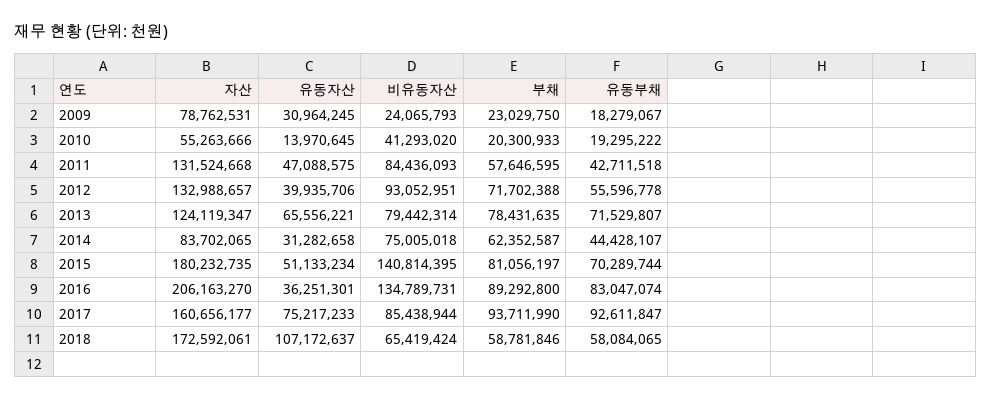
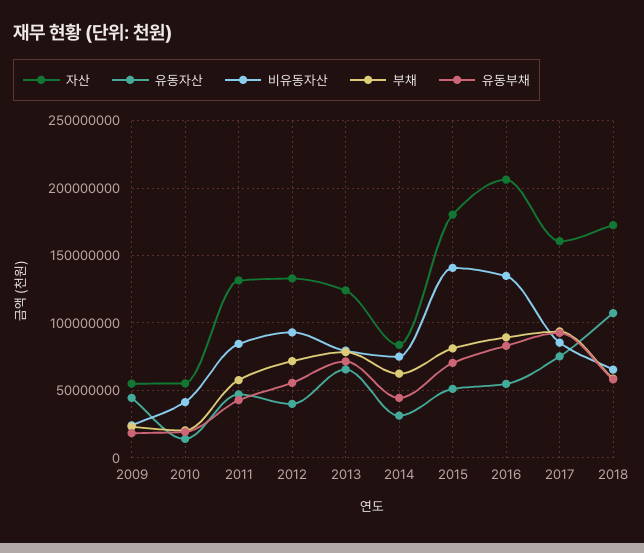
  {
    "자산": {
-     "2009": 78762531,
+     "2009": 55000000,
      "2010": 55263666,
      "2011": 131524668,
      "2012": 132988657,
      "2013": 124119347,
      "2014": 83702065,
      "2015": 180232735,
      "2016": 206163270,
      "2017": 160656177,
      "2018": 172592061
    },
    "유동자산": {
-     "2009": 30964245,
+     "2009": 45000000,
      "2010": 13970645,
      "2011": 47088575,
      "2012": 39935706,
      "2013": 65556221,
      "2014": 31282658,
      "2015": 51133234,
-     "2016": 36251301,
+     "2016": 55000000,
      "2017": 75217233,
      "2018": 107172637
    },
    "비유동자산": {
      "2009": 24065793,
      "2010": 41293020,
      "2011": 84436093,
      "2012": 93052951,
      "2013": 79442314,
      "2014": 75005018,
      "2015": 140814395,
      "2016": 134789731,
      "2017": 85438944,
      "2018": 65419424
    },
    "부채": {
      "2009": 23029750,
      "2010": 20300933,
      "2011": 57646595,
      "2012": 71702388,
      "2013": 78431635,
      "2014": 62352587,
      "2015": 81056197,
      "2016": 89292800,
      "2017": 93711990,
      "2018": 58781846
    },
    "유동부채": {
      "2009": 18279067,
      "2010": 19295222,
      "2011": 42711518,
      "2012": 55596778,
      "2013": 71529807,
      "2014": 44428107,
      "2015": 70289744,
      "2016": 83047074,
      "2017": 92611847,
      "2018": 58084065
    }
  }

